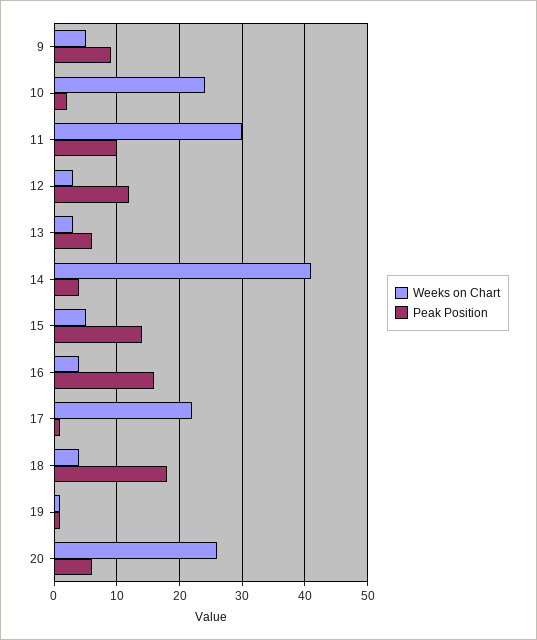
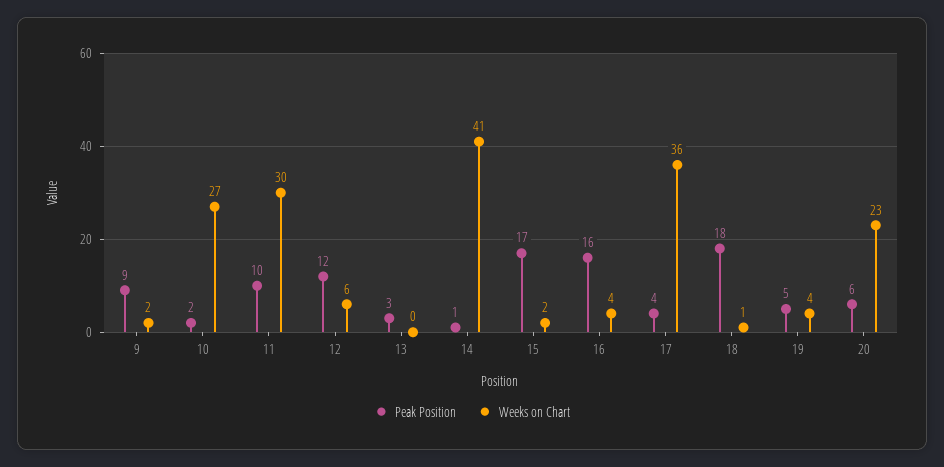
  {
    "Weeks on Chart": {
-     "9": 5,
+     "9": 2,
-     "10": 24,
+     "10": 27,
      "11": 30,
-     "12": 3,
+     "12": 6,
-     "13": 3,
+     "13": 0,
      "14": 41,
-     "15": 5,
+     "15": 2,
      "16": 4,
-     "17": 22,
+     "17": 36,
-     "18": 4,
+     "18": 1,
-     "19": 1,
+     "19": 4,
-     "20": 26
+     "20": 23
    },
    "Peak Position": {
      "9": 9,
      "10": 2,
      "11": 10,
      "12": 12,
-     "13": 6,
+     "13": 3,
-     "14": 4,
+     "14": 1,
-     "15": 14,
+     "15": 17,
      "16": 16,
-     "17": 1,
+     "17": 4,
      "18": 18,
-     "19": 1,
+     "19": 5,
      "20": 6
    }
  }

